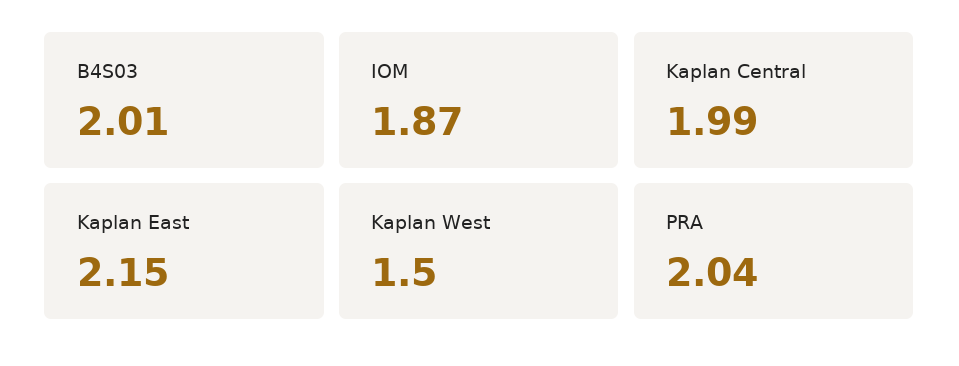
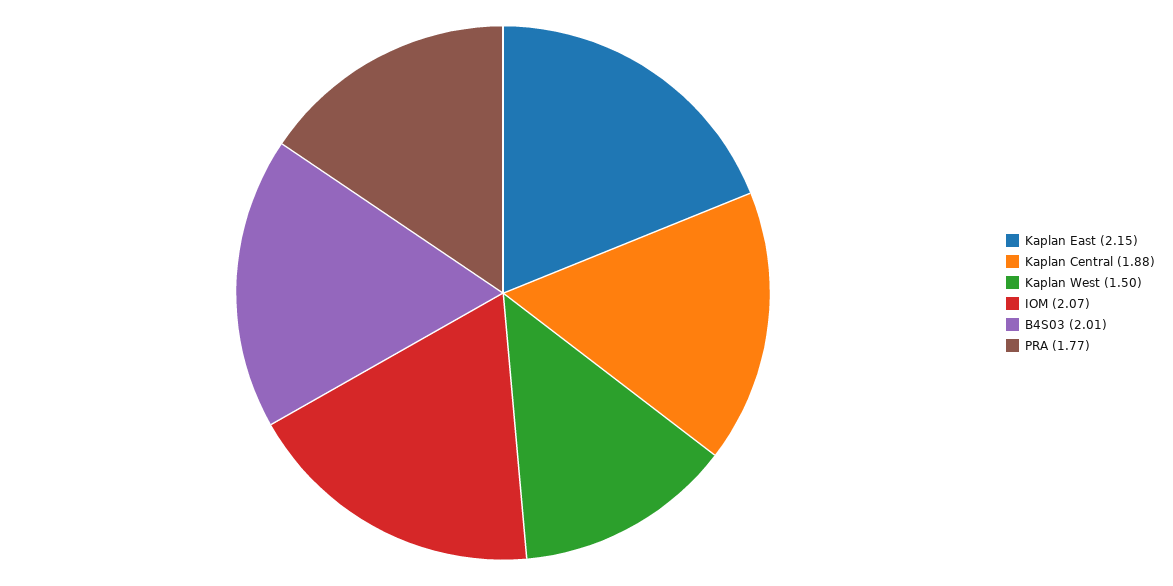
  {
    "B4S03": 2.01,
-   "IOM": 1.87,
+   "IOM": 2.07,
-   "Kaplan Central": 1.99,
+   "Kaplan Central": 1.88,
    "Kaplan East": 2.15,
    "Kaplan West": 1.5,
-   "PRA": 2.04
+   "PRA": 1.77
  }

